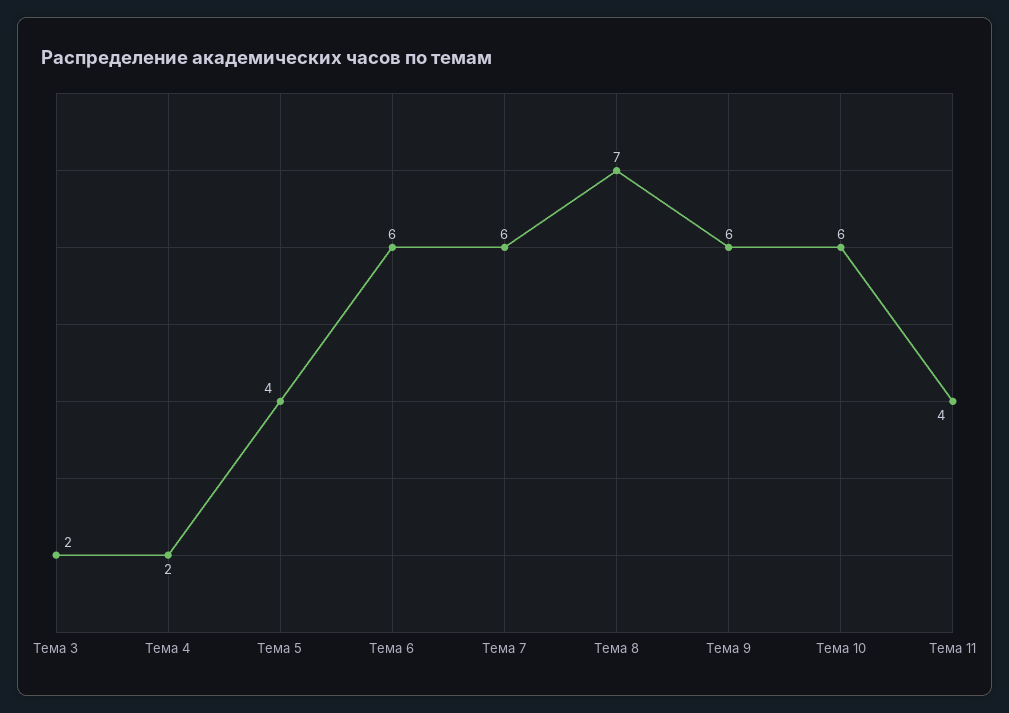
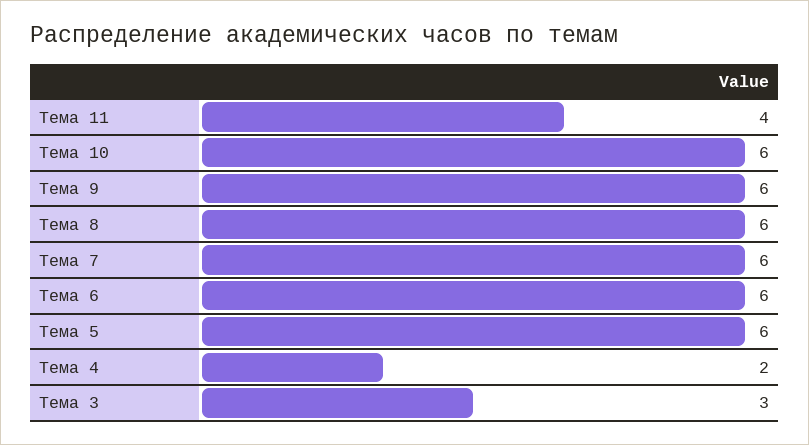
  {
-   "Тема 3": 2,
+   "Тема 3": 3,
    "Тема 4": 2,
-   "Тема 5": 4,
+   "Тема 5": 6,
    "Тема 6": 6,
    "Тема 7": 6,
-   "Тема 8": 7,
+   "Тема 8": 6,
    "Тема 9": 6,
    "Тема 10": 6,
    "Тема 11": 4
  }

